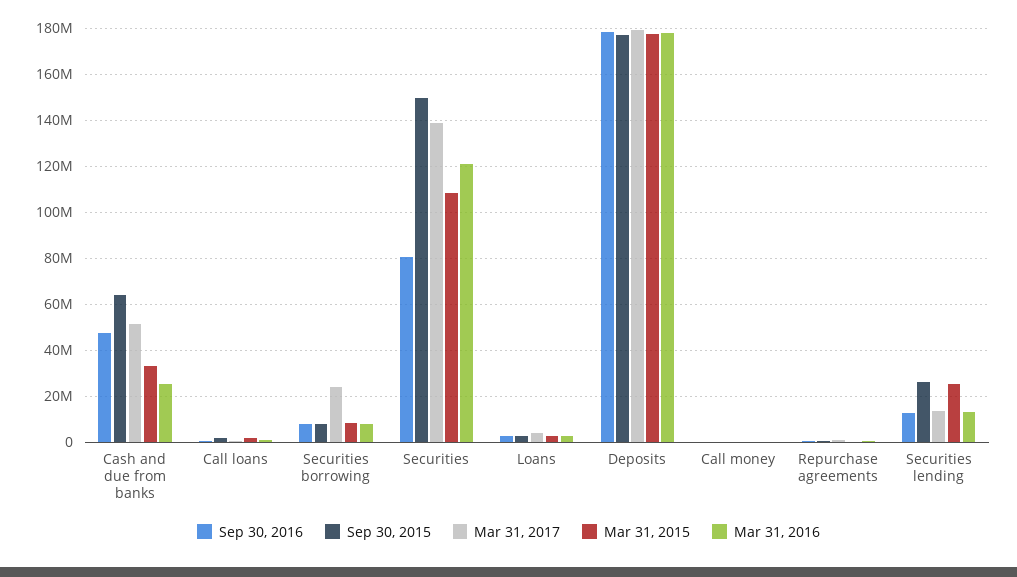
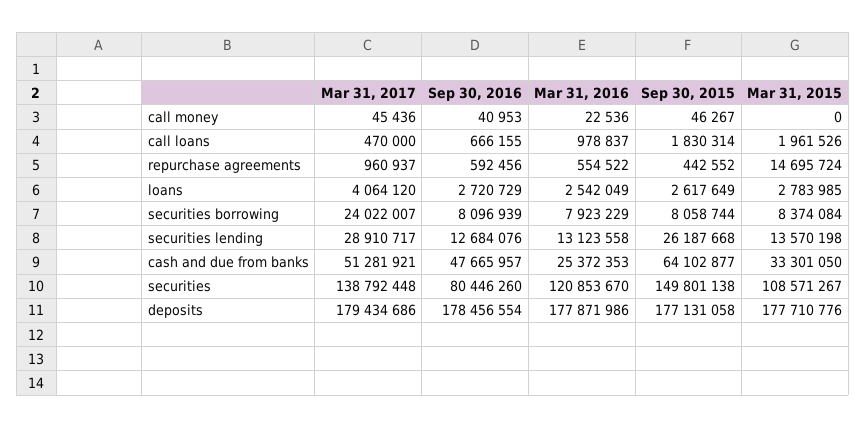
  {
    "Sep 30, 2016": {
      "Cash and due from banks": 47665957,
      "Call loans": 666155,
      "Securities borrowing": 8096939,
      "Securities": 80446260,
      "Loans": 2720729,
      "Deposits": 178456554,
      "Call money": 40953,
      "Repurchase agreements": 592456,
      "Securities lending": 12684076
    },
    "Sep 30, 2015": {
      "Cash and due from banks": 64102877,
      "Call loans": 1830314,
      "Securities borrowing": 8058744,
      "Securities": 149801138,
      "Loans": 2617649,
      "Deposits": 177131058,
      "Call money": 46267,
      "Repurchase agreements": 442552,
      "Securities lending": 26187668
    },
    "Mar 31, 2017": {
      "Cash and due from banks": 51281921,
      "Call loans": 470000,
      "Securities borrowing": 24022007,
      "Securities": 138792448,
      "Loans": 4064120,
      "Deposits": 179434686,
      "Call money": 45436,
      "Repurchase agreements": 960937,
-     "Securities lending": 15000000
+     "Securities lending": 28910717
    },
    "Mar 31, 2015": {
      "Cash and due from banks": 33301050,
      "Call loans": 1961526,
      "Securities borrowing": 8374084,
      "Securities": 108571267,
      "Loans": 2783985,
      "Deposits": 177710776,
      "Call money": 0,
-     "Repurchase agreements": 0,
+     "Repurchase agreements": 14695724,
-     "Securities lending": 25000000
+     "Securities lending": 13570198
    },
    "Mar 31, 2016": {
      "Cash and due from banks": 25372353,
      "Call loans": 978837,
      "Securities borrowing": 7923229,
      "Securities": 120853670,
      "Loans": 2542049,
      "Deposits": 177871986,
      "Call money": 22536,
      "Repurchase agreements": 554522,
      "Securities lending": 13123558
    }
  }

